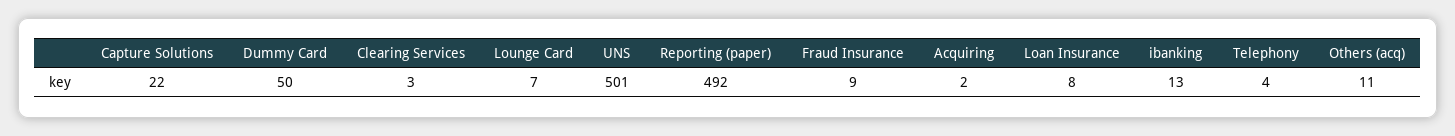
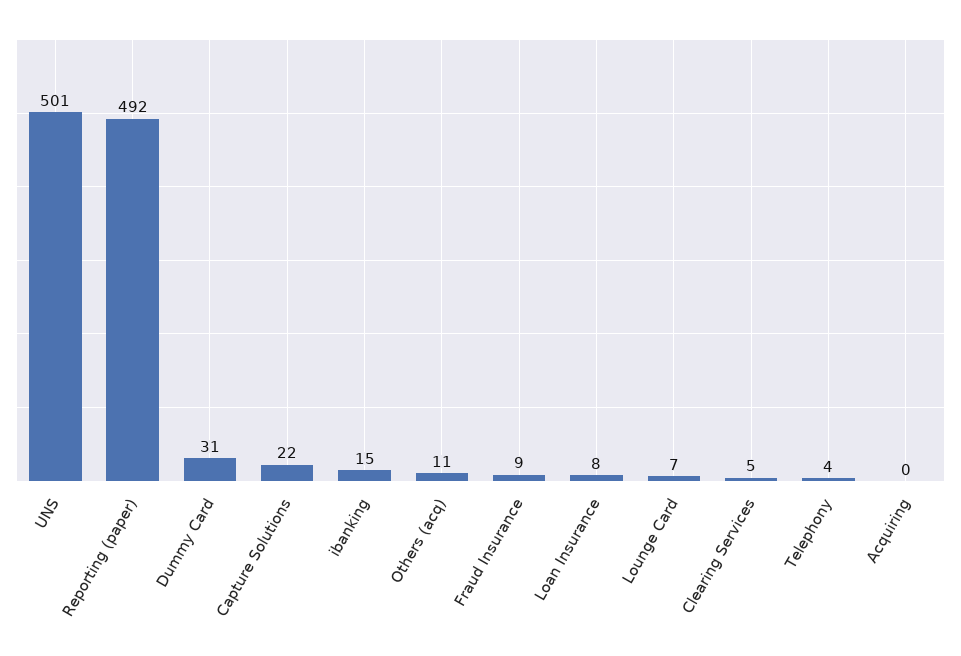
  {
    "Capture Solutions": 22,
-   "Dummy Card": 50,
+   "Dummy Card": 31,
-   "Clearing Services": 3,
+   "Clearing Services": 5,
    "Lounge Card": 7,
    "UNS": 501,
    "Reporting (paper)": 492,
    "Fraud Insurance": 9,
-   "Acquiring": 2,
+   "Acquiring": 0,
    "Loan Insurance": 8,
-   "ibanking": 13,
+   "ibanking": 15,
    "Telephony": 4,
    "Others (acq)": 11
  }

